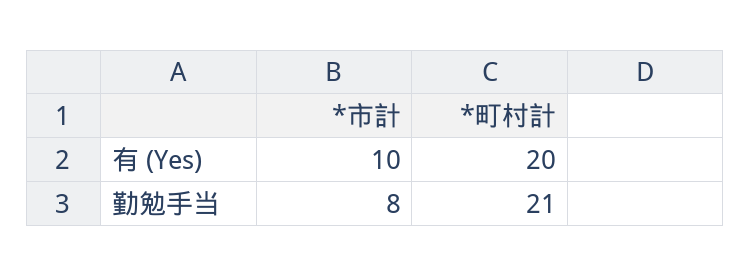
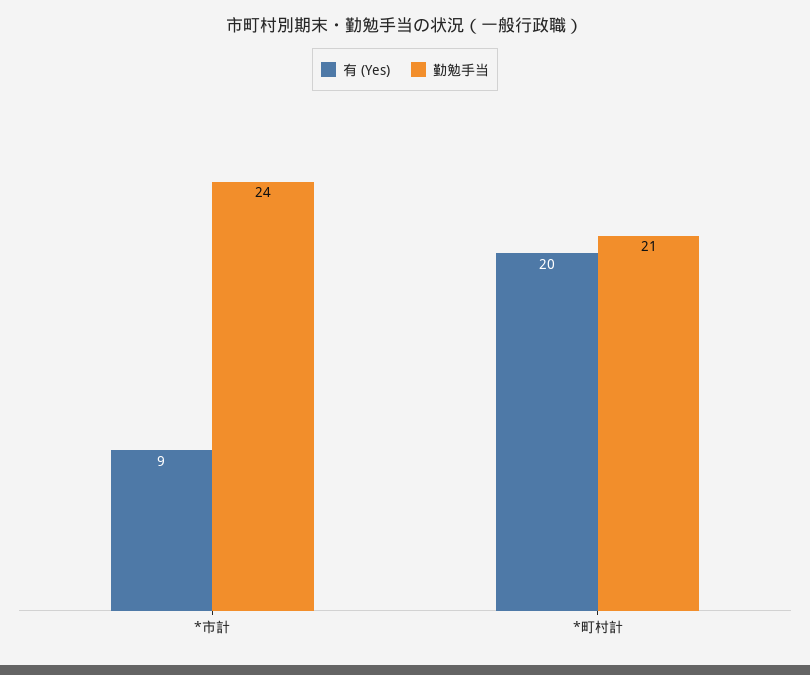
  {
    "有 (Yes)": {
-     "*市計": 10,
+     "*市計": 9,
      "*町村計": 20
    },
    "勤勉手当": {
-     "*市計": 8,
+     "*市計": 24,
      "*町村計": 21
    }
  }

